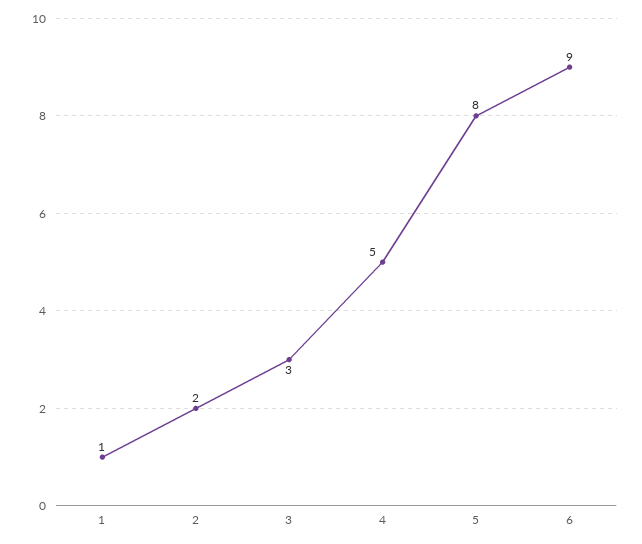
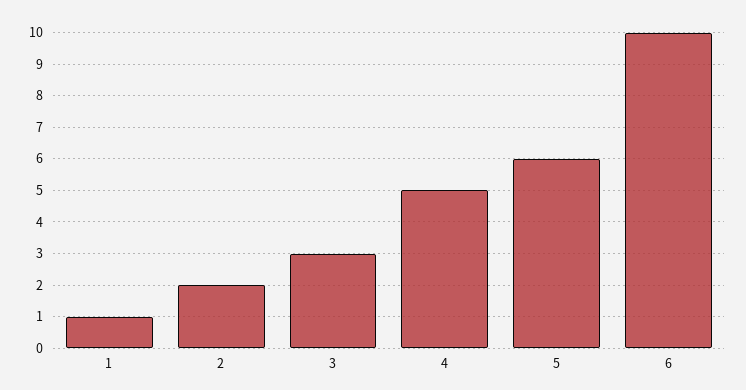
  {
    "1": 1,
    "2": 2,
    "3": 3,
    "4": 5,
-   "5": 8,
+   "5": 6,
-   "6": 9
+   "6": 10
  }

